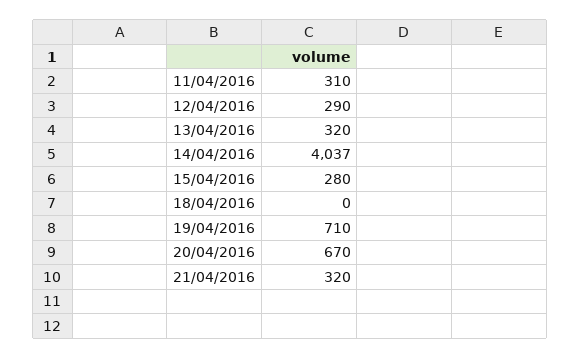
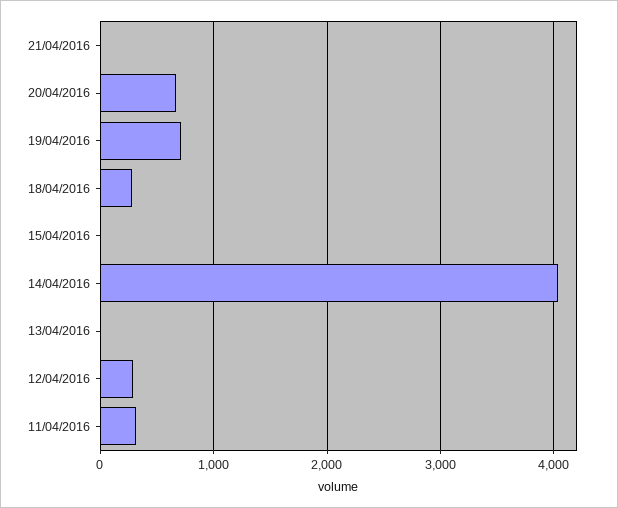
  {
    "11/04/2016": 310,
    "12/04/2016": 290,
-   "13/04/2016": 320,
+   "13/04/2016": 0,
    "14/04/2016": 4037,
-   "15/04/2016": 280,
+   "15/04/2016": 0,
-   "18/04/2016": 0,
+   "18/04/2016": 300,
    "19/04/2016": 710,
    "20/04/2016": 670,
-   "21/04/2016": 320
+   "21/04/2016": 0
  }

